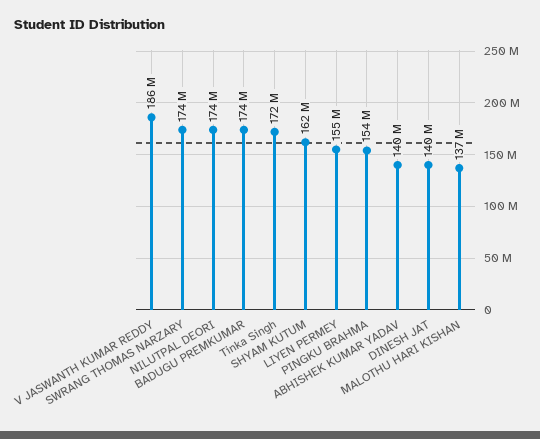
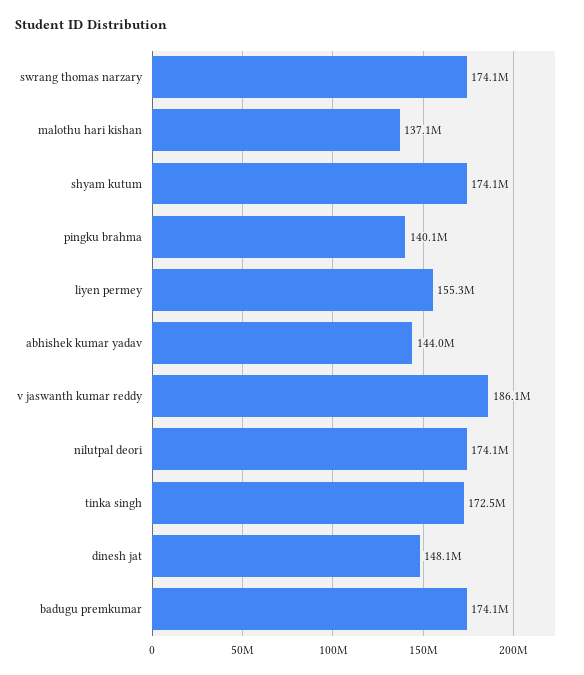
  {
    "V JASWANTH KUMAR REDDY": 186100000,
    "SWRANG THOMAS NARZARY": 174100000,
    "NILUTPAL DEORI": 174100000,
    "BADUGU PREMKUMAR": 174100000,
    "Tinka Singh": 172500000,
-   "SHYAM KUTUM": 162000000,
+   "SHYAM KUTUM": 174100000,
    "LIYEN PERMEY": 155300000,
-   "PINGKU BRAHMA": 154000000,
+   "PINGKU BRAHMA": 140100000,
-   "ABHISHEK KUMAR YADAV": 140000000,
+   "ABHISHEK KUMAR YADAV": 144000000,
-   "DINESH JAT": 140000000,
+   "DINESH JAT": 148100000,
    "MALOTHU HARI KISHAN": 137100000
  }

